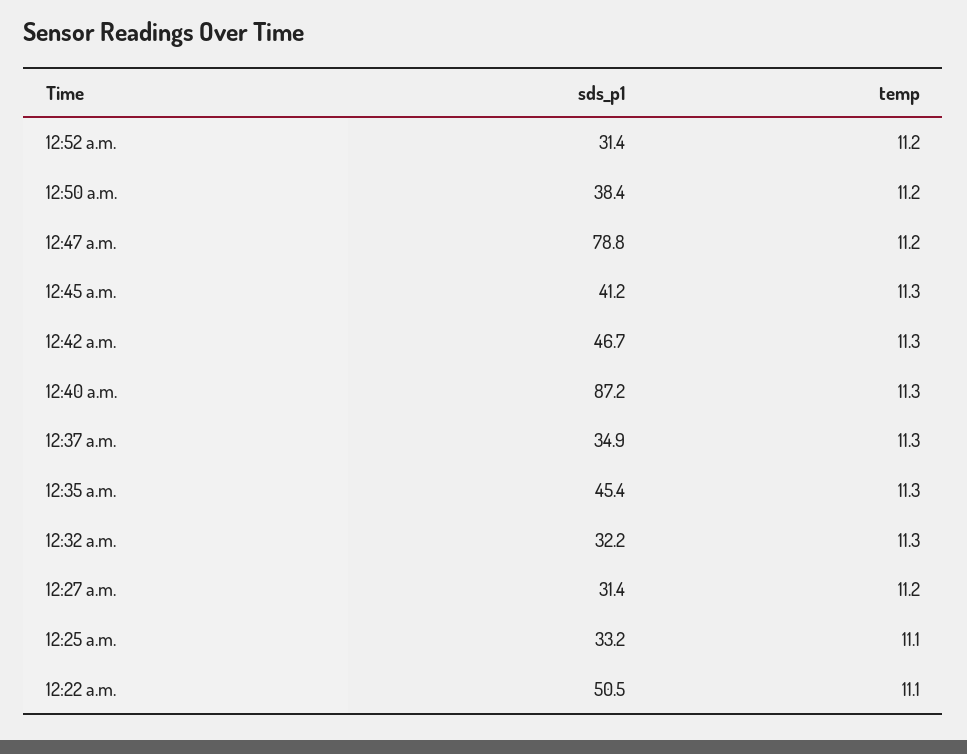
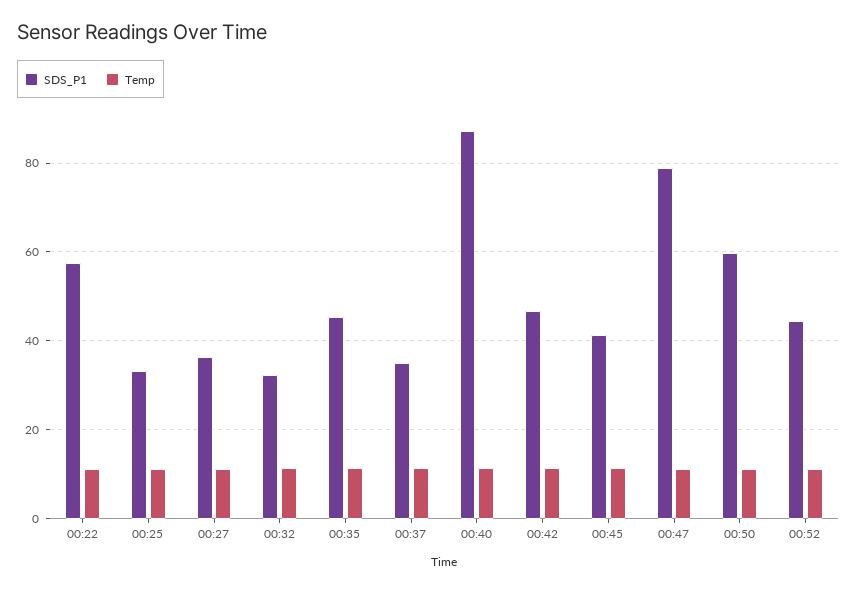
  {
    "sds_p1": {
-     "12:52 a.m.": 31.4,
+     "12:52 a.m.": 44,
-     "12:50 a.m.": 38.4,
+     "12:50 a.m.": 60,
      "12:47 a.m.": 78.8,
      "12:45 a.m.": 41.2,
      "12:42 a.m.": 46.7,
      "12:40 a.m.": 87.2,
      "12:37 a.m.": 34.9,
      "12:35 a.m.": 45.4,
      "12:32 a.m.": 32.2,
-     "12:27 a.m.": 31.4,
+     "12:27 a.m.": 36,
      "12:25 a.m.": 33.2,
-     "12:22 a.m.": 50.5
+     "12:22 a.m.": 58
    },
    "temp": {
      "12:52 a.m.": 11.2,
      "12:50 a.m.": 11.2,
      "12:47 a.m.": 11.2,
      "12:45 a.m.": 11.3,
      "12:42 a.m.": 11.3,
      "12:40 a.m.": 11.3,
      "12:37 a.m.": 11.3,
      "12:35 a.m.": 11.3,
      "12:32 a.m.": 11.3,
      "12:27 a.m.": 11.2,
      "12:25 a.m.": 11.1,
      "12:22 a.m.": 11.1
    }
  }

